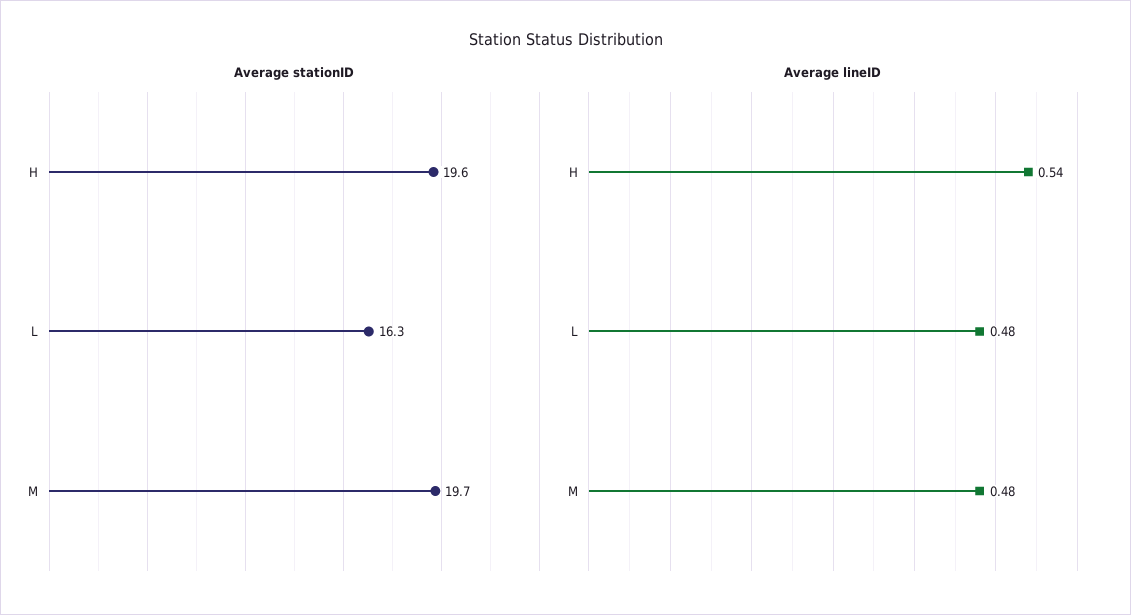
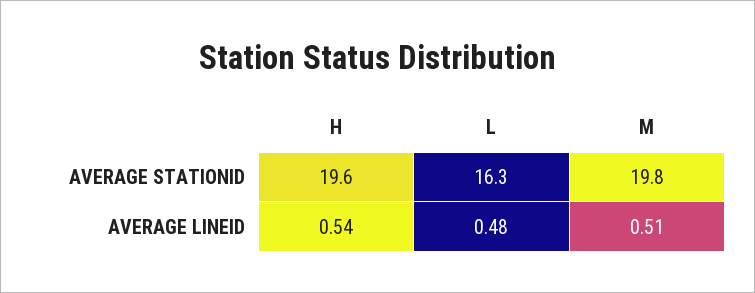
  {
    "Average stationID": {
      "H": 19.6,
      "L": 16.3,
-     "M": 19.7
+     "M": 19.8
    },
    "Average lineID": {
      "H": 0.54,
      "L": 0.48,
-     "M": 0.48
+     "M": 0.51
    }
  }

